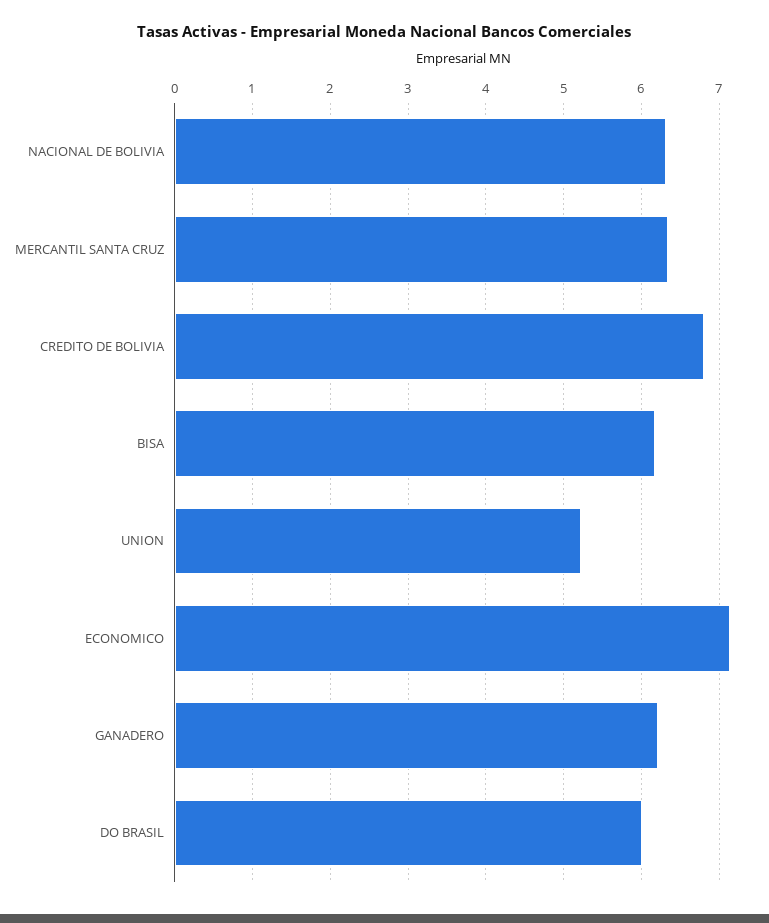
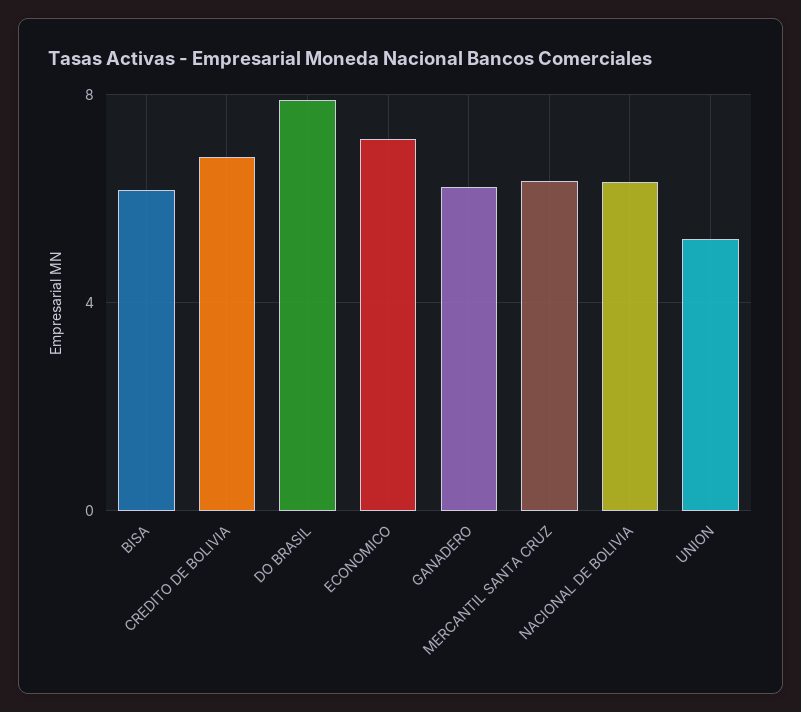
  {
    "NACIONAL DE BOLIVIA": 6.3,
    "MERCANTIL SANTA CRUZ": 6.3,
    "CREDITO DE BOLIVIA": 6.8,
    "BISA": 6.2,
    "UNION": 5.2,
    "ECONOMICO": 7.1,
    "GANADERO": 6.2,
-   "DO BRASIL": 6
+   "DO BRASIL": 8
  }

